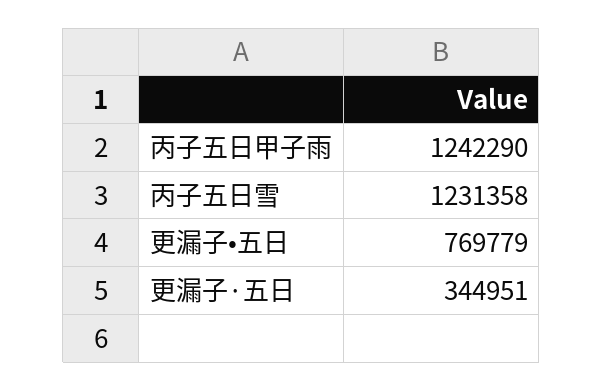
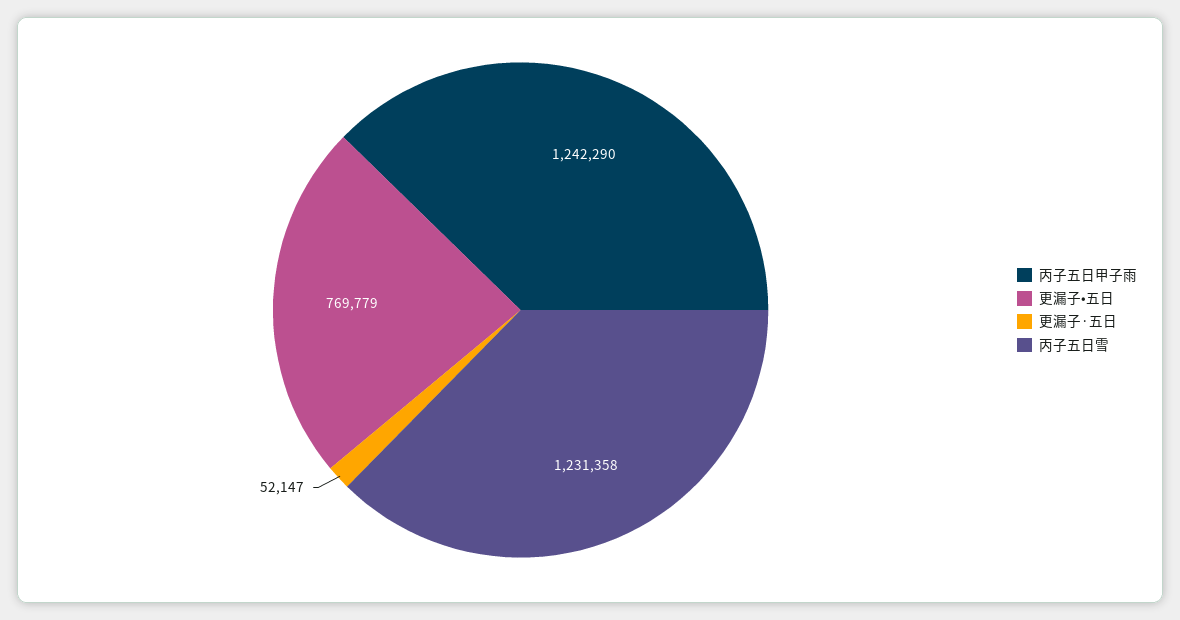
  {
    "丙子五日甲子雨": 1242290,
    "丙子五日雪": 1231358,
    "更漏子•五日": 769779,
-   "更漏子·五日": 344951
+   "更漏子·五日": 52147
  }

